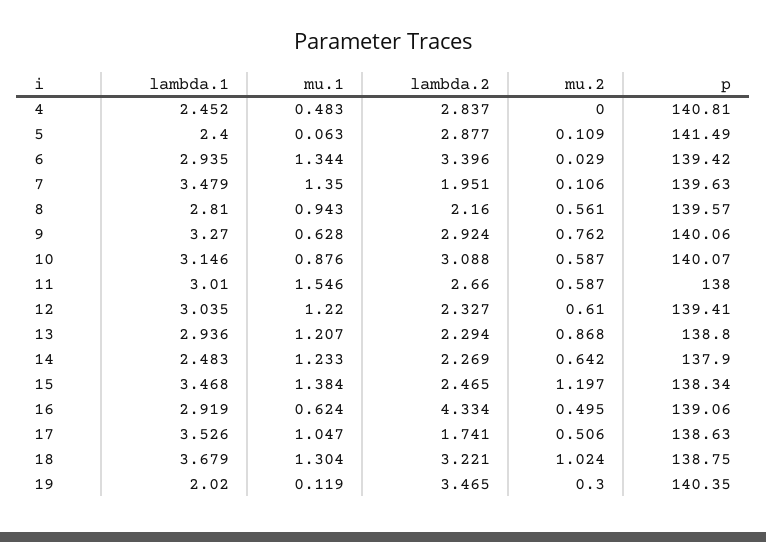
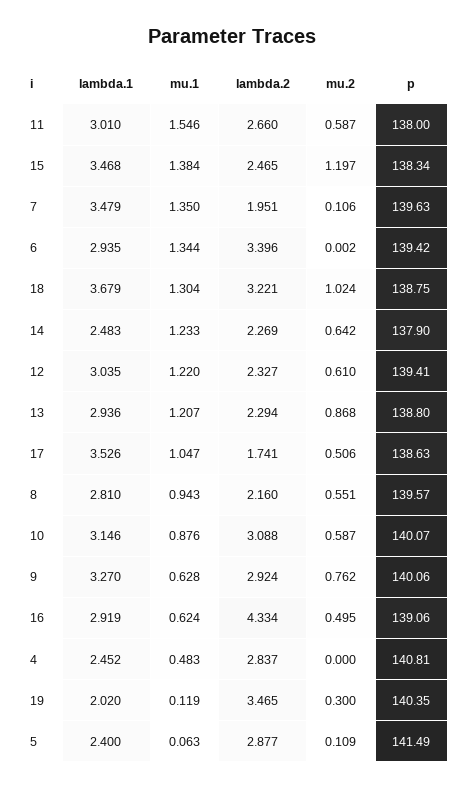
  {
    "lambda.1": {
      "4": 2.452,
      "5": 2.4,
      "6": 2.935,
      "7": 3.479,
      "8": 2.81,
      "9": 3.27,
      "10": 3.146,
      "11": 3.01,
      "12": 3.035,
      "13": 2.936,
      "14": 2.483,
      "15": 3.468,
      "16": 2.919,
      "17": 3.526,
      "18": 3.679,
      "19": 2.02
    },
    "mu.1": {
      "4": 0.483,
      "5": 0.063,
      "6": 1.344,
      "7": 1.35,
      "8": 0.943,
      "9": 0.628,
      "10": 0.876,
      "11": 1.546,
      "12": 1.22,
      "13": 1.207,
      "14": 1.233,
      "15": 1.384,
      "16": 0.624,
      "17": 1.047,
      "18": 1.304,
      "19": 0.119
    },
    "lambda.2": {
      "4": 2.837,
      "5": 2.877,
      "6": 3.396,
      "7": 1.951,
      "8": 2.16,
      "9": 2.924,
      "10": 3.088,
      "11": 2.66,
      "12": 2.327,
      "13": 2.294,
      "14": 2.269,
      "15": 2.465,
      "16": 4.334,
      "17": 1.741,
      "18": 3.221,
      "19": 3.465
    },
    "mu.2": {
      "4": 0,
      "5": 0.109,
-     "6": 0.029,
+     "6": 0.002,
      "7": 0.106,
-     "8": 0.561,
+     "8": 0.551,
      "9": 0.762,
      "10": 0.587,
      "11": 0.587,
      "12": 0.61,
      "13": 0.868,
      "14": 0.642,
      "15": 1.197,
      "16": 0.495,
      "17": 0.506,
      "18": 1.024,
      "19": 0.3
    },
    "p": {
      "4": 140.81,
      "5": 141.49,
      "6": 139.42,
      "7": 139.63,
      "8": 139.57,
      "9": 140.06,
      "10": 140.07,
      "11": 138,
      "12": 139.41,
      "13": 138.8,
      "14": 137.9,
      "15": 138.34,
      "16": 139.06,
      "17": 138.63,
      "18": 138.75,
      "19": 140.35
    }
  }

